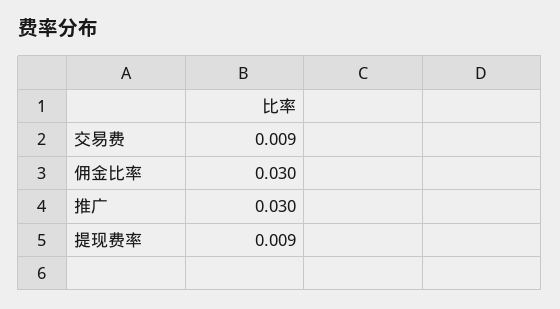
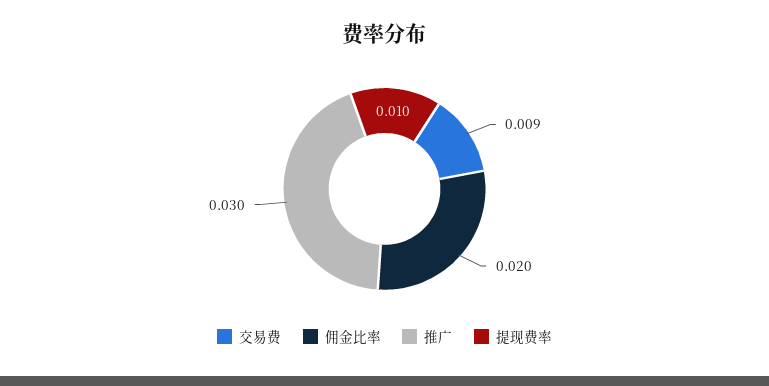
  {
    "交易费": 0.009,
-   "佣金比率": 0.03,
+   "佣金比率": 0.02,
    "推广": 0.03,
-   "提现费率": 0.009
+   "提现费率": 0.01
  }

